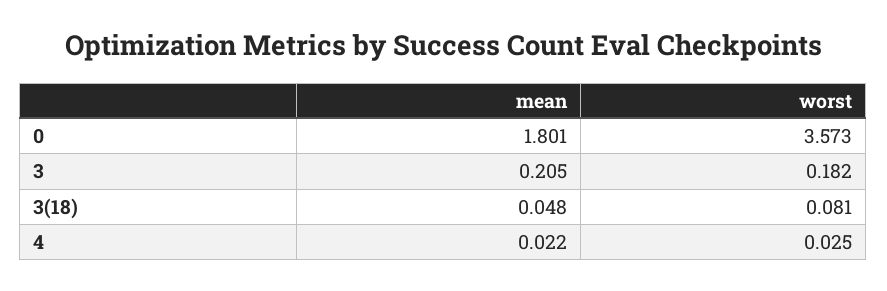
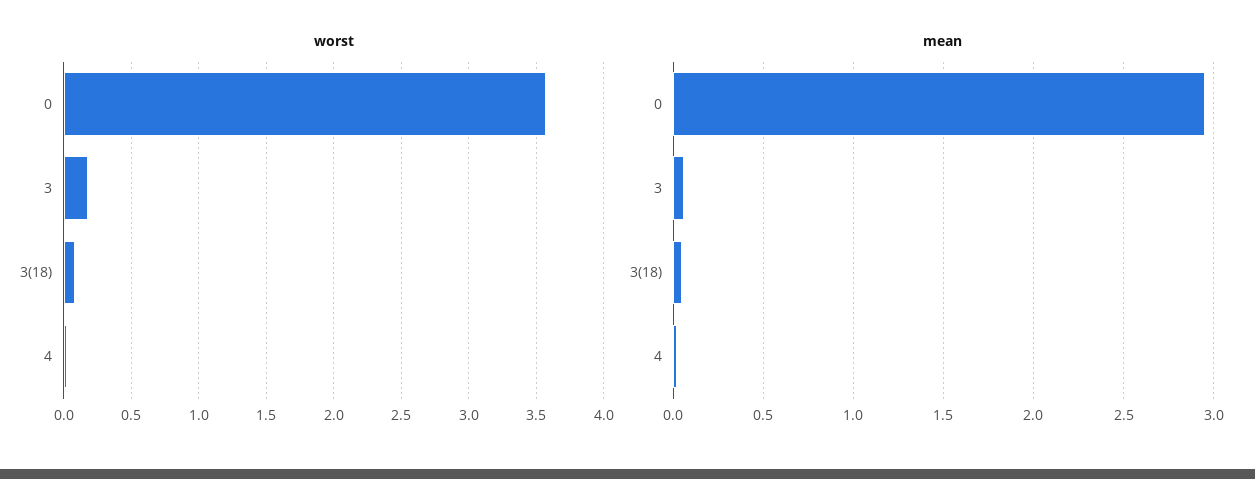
  {
    "mean": {
-     "0": 1.801,
+     "0": 2.95,
-     "3": 0.205,
+     "3": 0.05,
      "3(18)": 0.048,
      "4": 0.022
    },
    "worst": {
      "0": 3.573,
      "3": 0.182,
      "3(18)": 0.081,
      "4": 0.025
    }
  }

